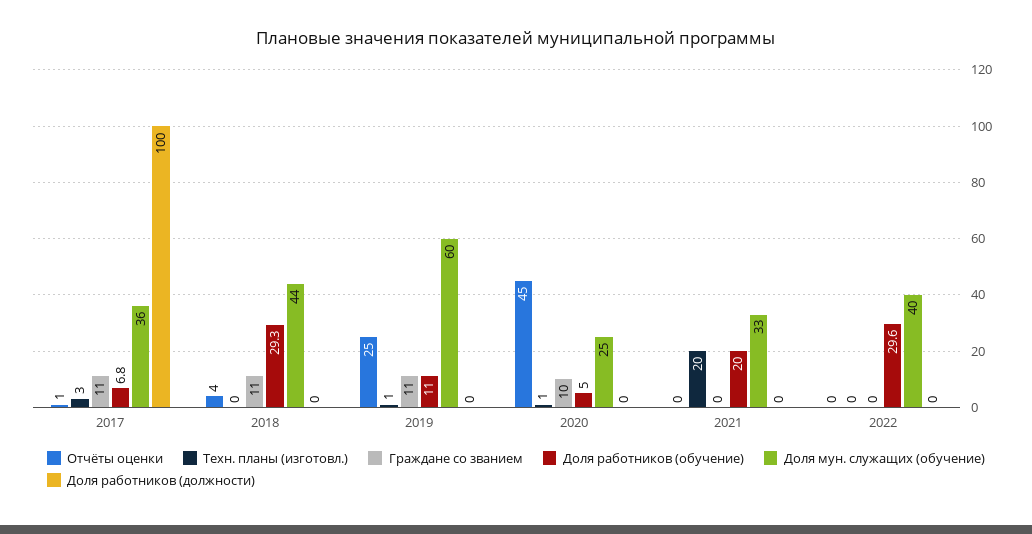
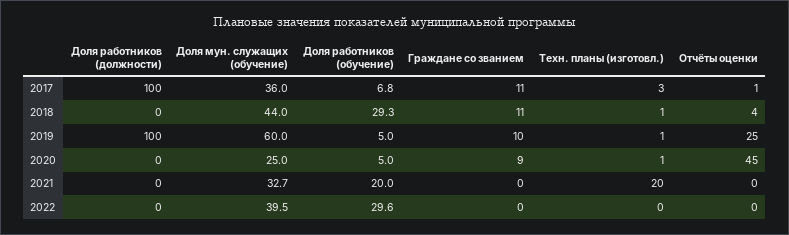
  {
    "Отчёты оценки": {
      "2017": 1,
      "2018": 4,
      "2019": 25,
      "2020": 45,
      "2021": 0,
      "2022": 0
    },
    "Техн. планы (изготовл.)": {
      "2017": 3,
-     "2018": 0,
+     "2018": 1,
      "2019": 1,
      "2020": 1,
      "2021": 20,
      "2022": 0
    },
    "Граждане со званием": {
      "2017": 11,
      "2018": 11,
-     "2019": 11,
+     "2019": 10,
-     "2020": 10,
+     "2020": 9,
      "2021": 0,
      "2022": 0
    },
    "Доля работников (обучение)": {
      "2017": 6.8,
      "2018": 29.3,
-     "2019": 11,
+     "2019": 5,
      "2020": 5,
      "2021": 20,
      "2022": 29.6
    },
    "Доля мун. служащих (обучение)": {
      "2017": 36,
      "2018": 44,
      "2019": 60,
      "2020": 25,
      "2021": 32.7,
      "2022": 39.5
    },
    "Доля работников (должности)": {
      "2017": 100,
      "2018": 0,
-     "2019": 0,
+     "2019": 100,
      "2020": 0,
      "2021": 0,
      "2022": 0
    }
  }

